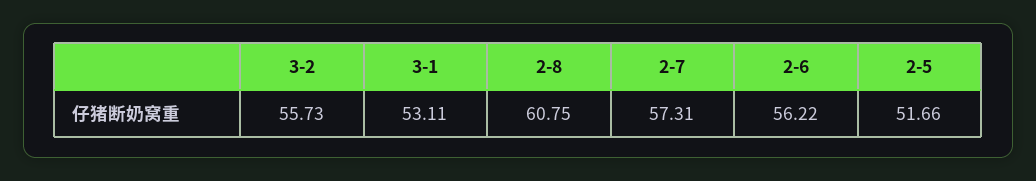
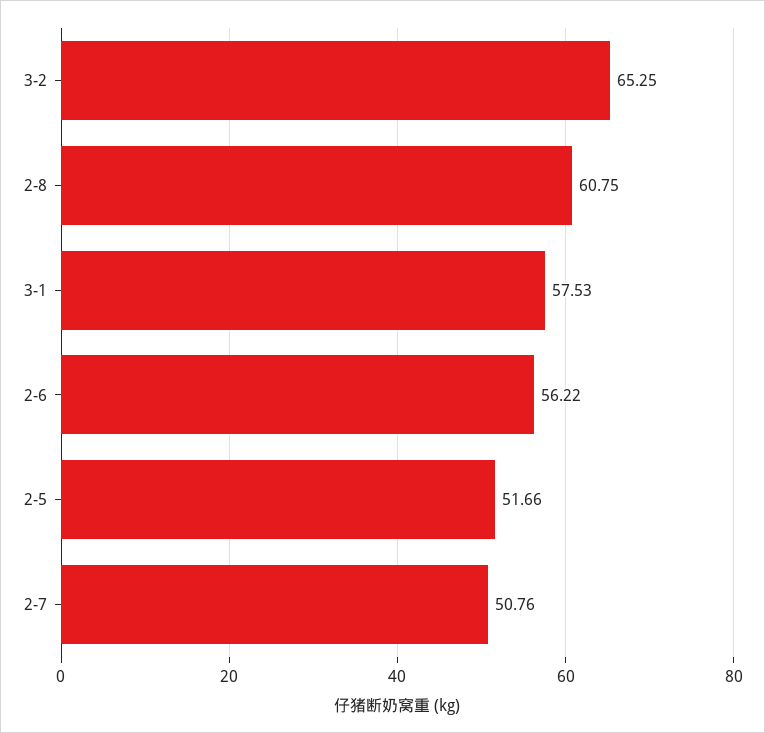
  {
-   "3-2": 55.73,
+   "3-2": 65.25,
-   "3-1": 53.11,
+   "3-1": 57.53,
    "2-8": 60.75,
-   "2-7": 57.31,
+   "2-7": 50.76,
    "2-6": 56.22,
    "2-5": 51.66
  }

